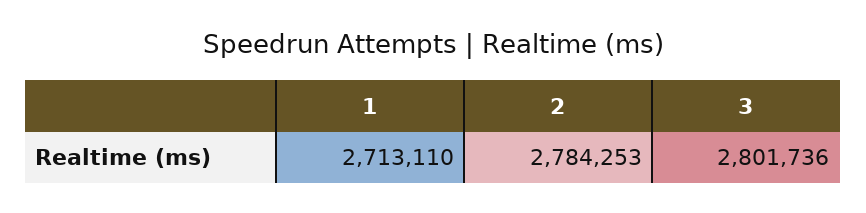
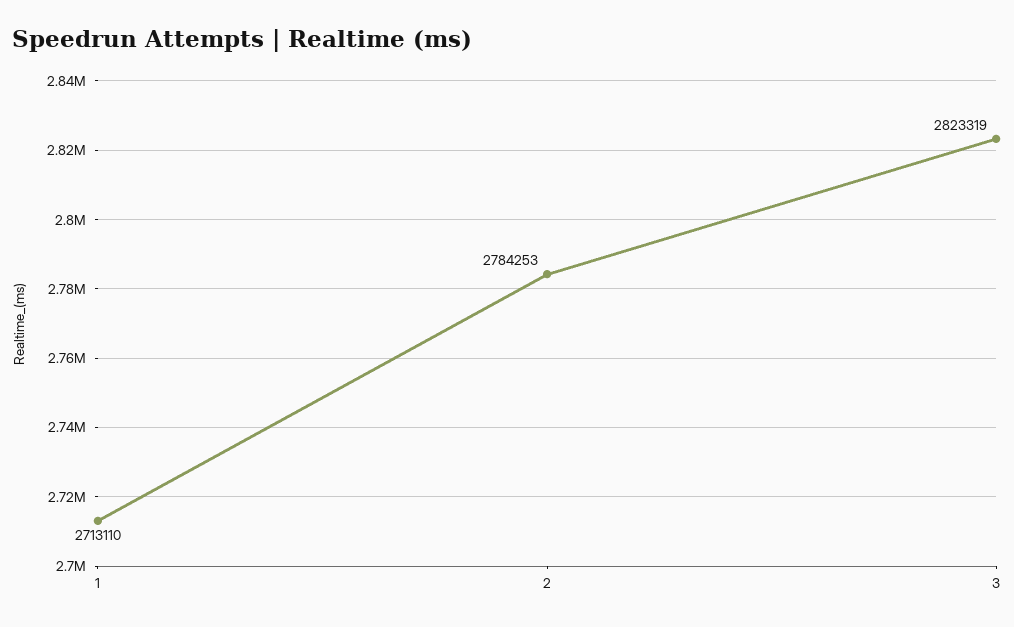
  {
    "1": 2713110,
    "2": 2784253,
-   "3": 2801736
+   "3": 2823319
  }

